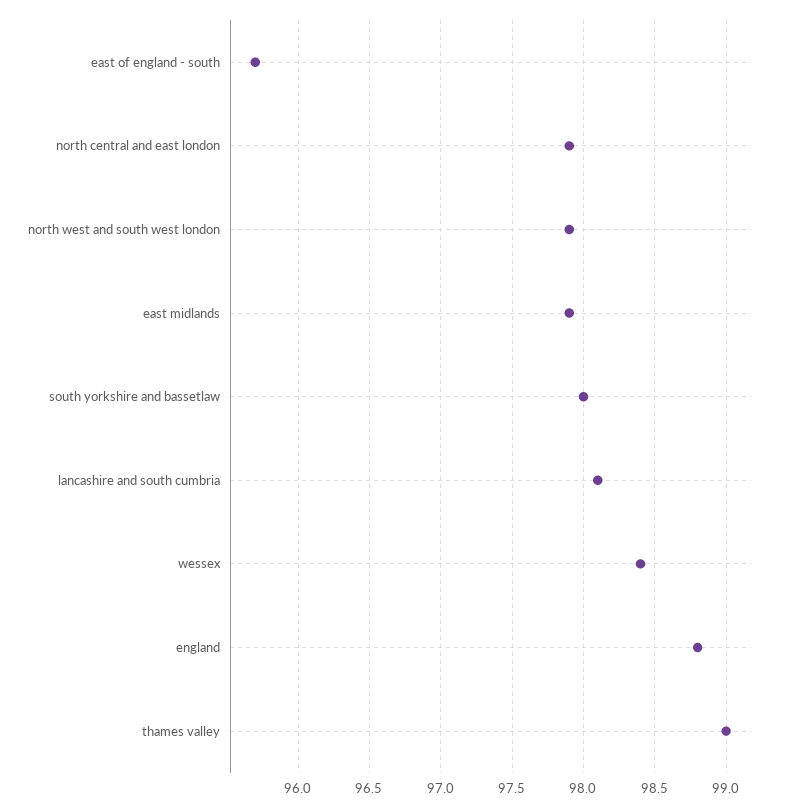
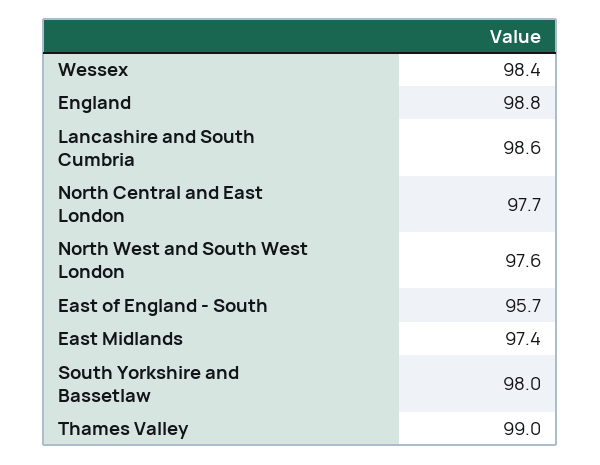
  {
    "east of england - south": 95.7,
-   "north central and east london": 97.9,
+   "north central and east london": 97.7,
-   "north west and south west london": 97.9,
+   "north west and south west london": 97.6,
-   "east midlands": 97.9,
+   "east midlands": 97.4,
    "south yorkshire and bassetlaw": 98,
-   "lancashire and south cumbria": 98.1,
+   "lancashire and south cumbria": 98.6,
    "wessex": 98.4,
    "england": 98.8,
    "thames valley": 99
  }

